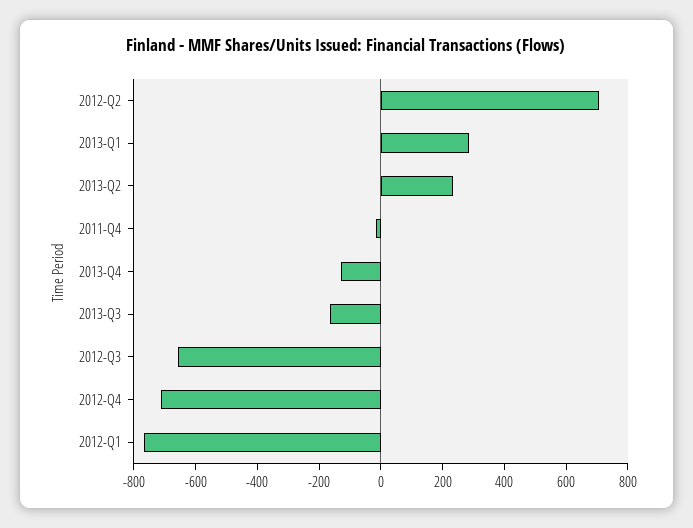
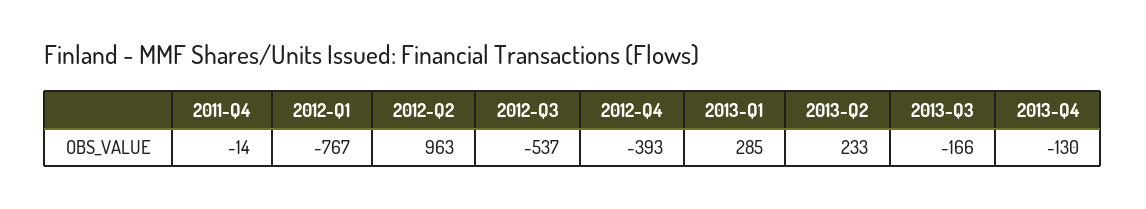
  {
-   "2012-Q2": 700,
+   "2012-Q2": 963,
    "2013-Q1": 285,
    "2013-Q2": 233,
    "2011-Q4": -14,
    "2013-Q4": -130,
    "2013-Q3": -166,
-   "2012-Q3": -650,
+   "2012-Q3": -537,
-   "2012-Q4": -700,
+   "2012-Q4": -393,
    "2012-Q1": -767
  }

